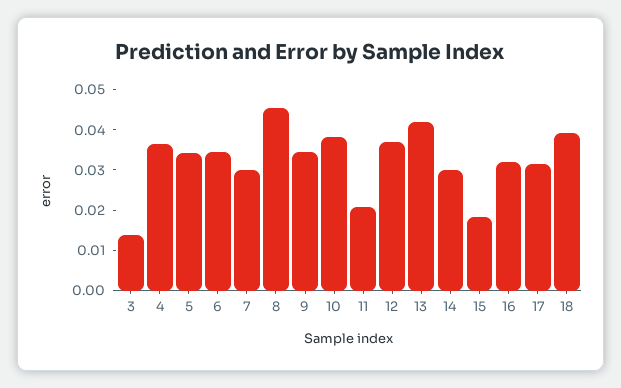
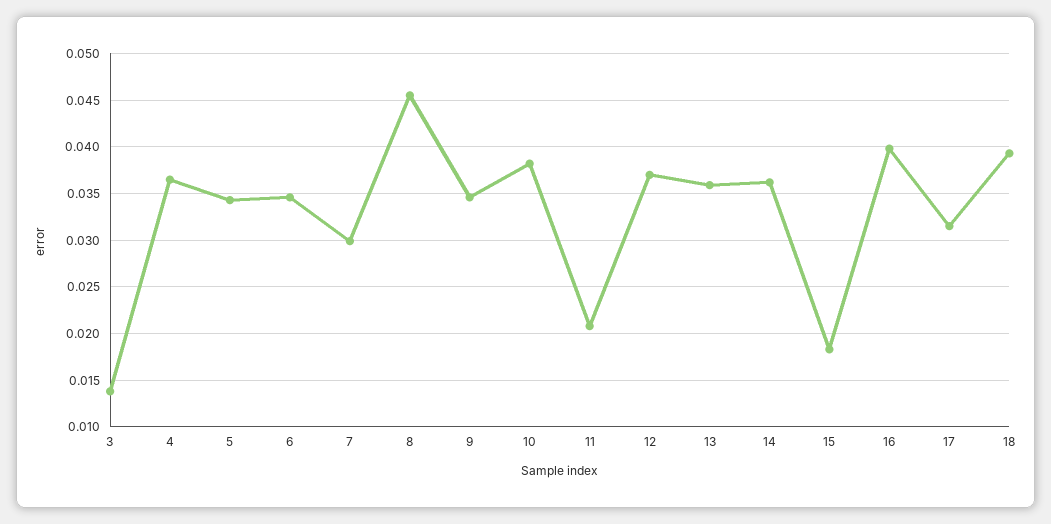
  {
    "3": 0.014,
    "4": 0.037,
    "5": 0.034,
    "6": 0.035,
    "7": 0.03,
    "8": 0.046,
    "9": 0.035,
    "10": 0.038,
    "11": 0.021,
    "12": 0.037,
-   "13": 0.042,
+   "13": 0.036,
-   "14": 0.03,
+   "14": 0.036,
    "15": 0.018,
-   "16": 0.032,
+   "16": 0.04,
    "17": 0.032,
    "18": 0.039
  }

